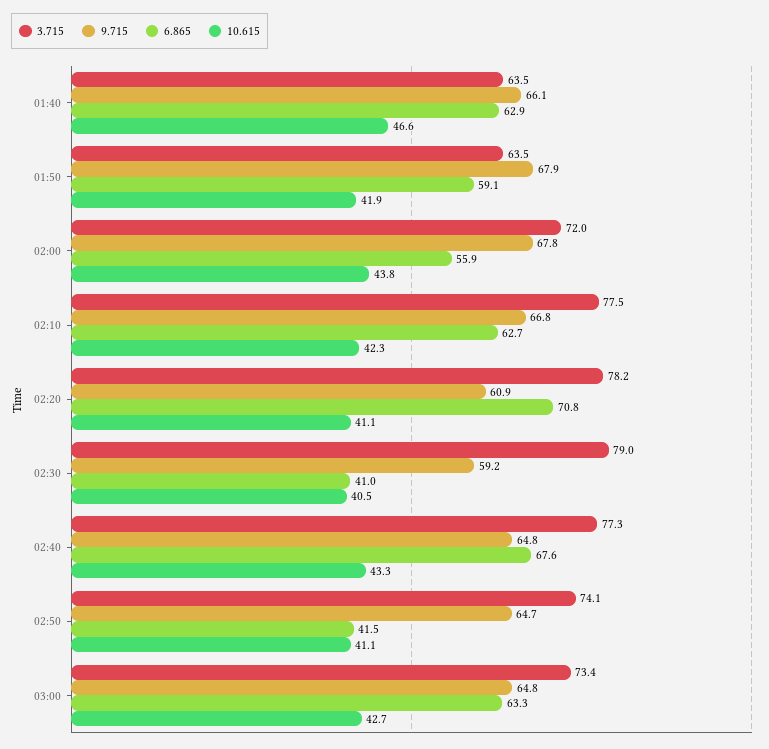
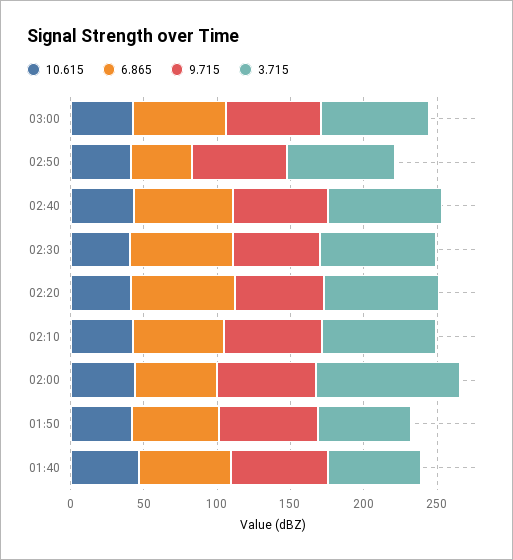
  {
    "3.715": {
      "01:40": 63.5,
      "01:50": 63.5,
-     "02:00": 72,
+     "02:00": 100,
      "02:10": 77.5,
      "02:20": 78.2,
      "02:30": 79,
      "02:40": 77.3,
      "02:50": 74.1,
      "03:00": 73.4
    },
    "9.715": {
      "01:40": 66.1,
      "01:50": 67.9,
      "02:00": 67.8,
      "02:10": 66.8,
      "02:20": 60.9,
      "02:30": 59.2,
      "02:40": 64.8,
      "02:50": 64.7,
      "03:00": 64.8
    },
    "6.865": {
      "01:40": 62.9,
      "01:50": 59.1,
      "02:00": 55.9,
      "02:10": 62.7,
      "02:20": 70.8,
-     "02:30": 41,
+     "02:30": 70,
      "02:40": 67.6,
      "02:50": 41.5,
      "03:00": 63.3
    },
    "10.615": {
      "01:40": 46.6,
      "01:50": 41.9,
      "02:00": 43.8,
      "02:10": 42.3,
      "02:20": 41.1,
      "02:30": 40.5,
      "02:40": 43.3,
      "02:50": 41.1,
      "03:00": 42.7
    }
  }

